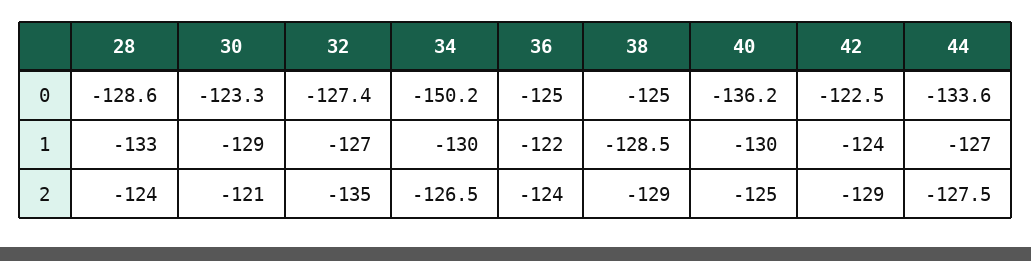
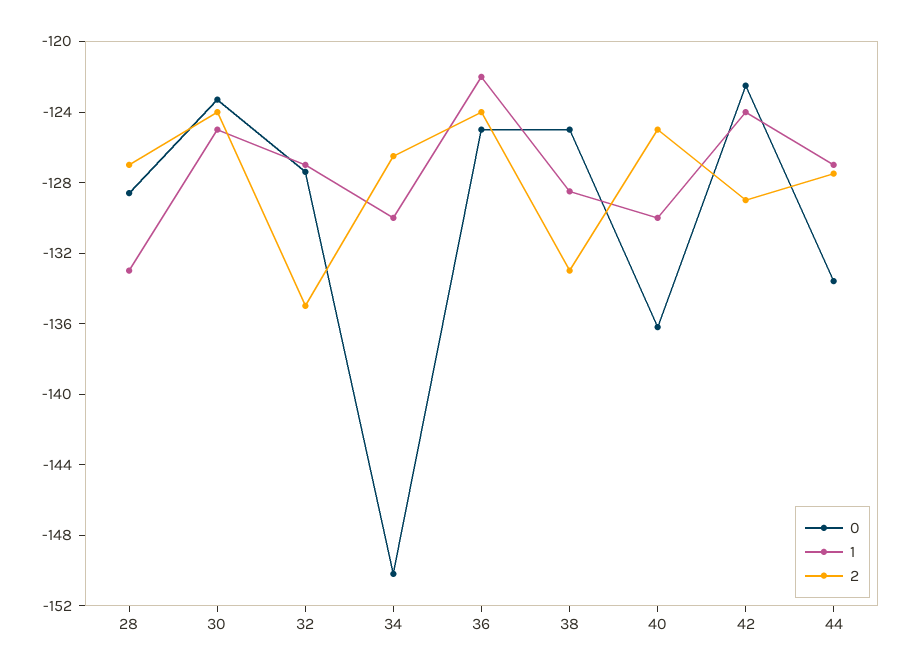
  {
    "0": {
      "28": -128.6,
      "30": -123.3,
      "32": -127.4,
      "34": -150.2,
      "36": -125,
      "38": -125,
      "40": -136.2,
      "42": -122.5,
      "44": -133.6
    },
    "1": {
      "28": -133,
-     "30": -129,
+     "30": -125,
      "32": -127,
      "34": -130,
      "36": -122,
      "38": -128.5,
      "40": -130,
      "42": -124,
      "44": -127
    },
    "2": {
-     "28": -124,
+     "28": -127,
-     "30": -121,
+     "30": -124,
      "32": -135,
      "34": -126.5,
      "36": -124,
-     "38": -129,
+     "38": -133,
      "40": -125,
      "42": -129,
      "44": -127.5
    }
  }

